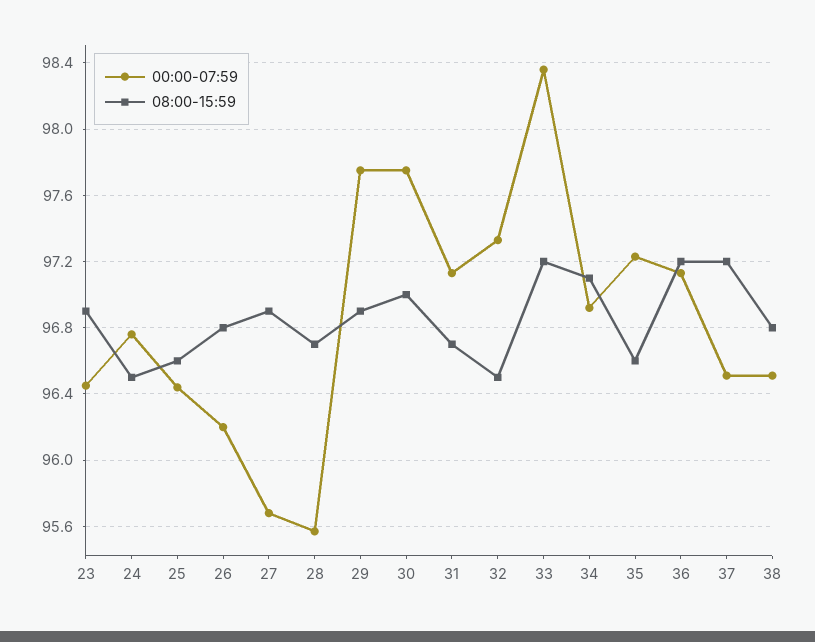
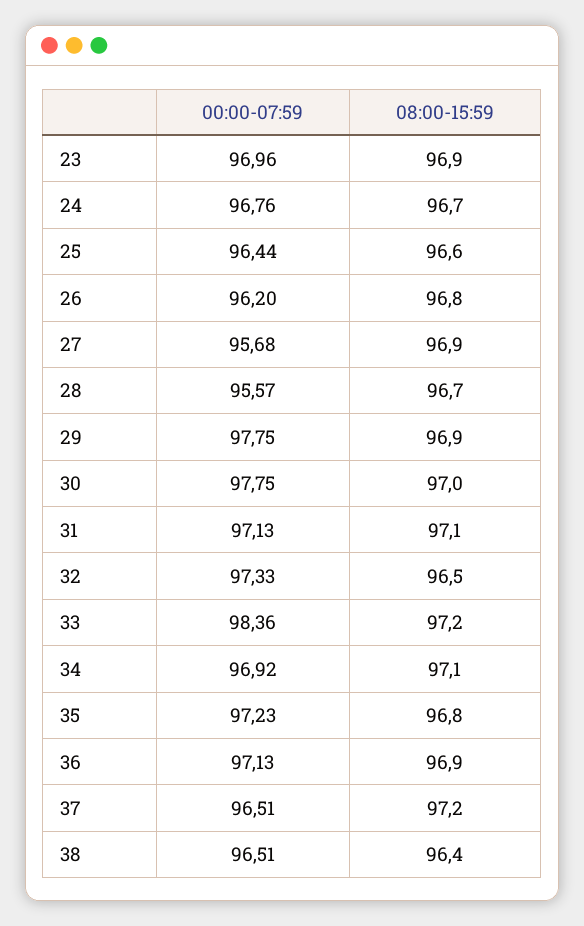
  {
    "00:00-07:59": {
-     "23": 96.45,
+     "23": 96.96,
      "24": 96.76,
      "25": 96.44,
      "26": 96.2,
      "27": 95.68,
      "28": 95.57,
      "29": 97.75,
      "30": 97.75,
      "31": 97.13,
      "32": 97.33,
      "33": 98.36,
      "34": 96.92,
      "35": 97.23,
      "36": 97.13,
      "37": 96.51,
      "38": 96.51
    },
    "08:00-15:59": {
      "23": 96.9,
-     "24": 96.5,
+     "24": 96.7,
      "25": 96.6,
      "26": 96.8,
      "27": 96.9,
      "28": 96.7,
      "29": 96.9,
      "30": 97,
-     "31": 96.7,
+     "31": 97.1,
      "32": 96.5,
      "33": 97.2,
      "34": 97.1,
-     "35": 96.6,
+     "35": 96.8,
-     "36": 97.2,
+     "36": 96.9,
      "37": 97.2,
-     "38": 96.8
+     "38": 96.4
    }
  }

